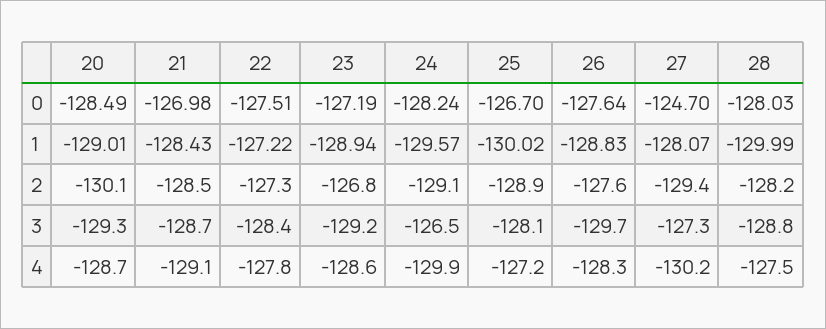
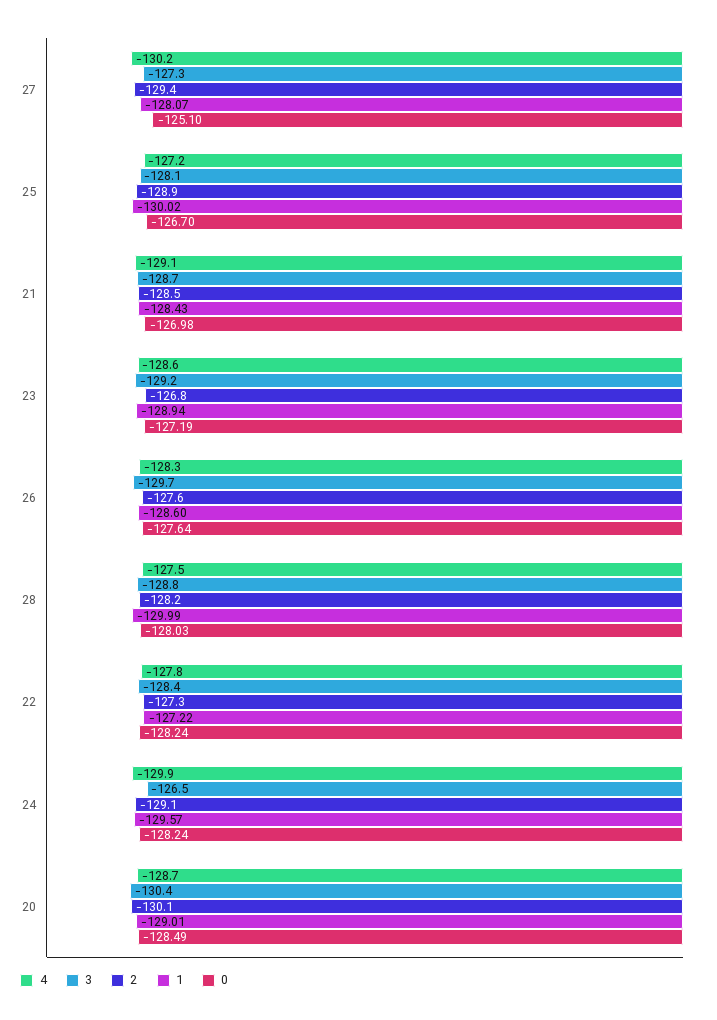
  {
    "0": {
      "20": -128.49,
      "21": -126.98,
-     "22": -127.51,
+     "22": -128.24,
      "23": -127.19,
      "24": -128.24,
      "25": -126.7,
      "26": -127.64,
-     "27": -124.7,
+     "27": -125.1,
      "28": -128.03
    },
    "1": {
      "20": -129.01,
      "21": -128.43,
      "22": -127.22,
      "23": -128.94,
      "24": -129.57,
      "25": -130.02,
-     "26": -128.83,
+     "26": -128.6,
      "27": -128.07,
      "28": -129.99
    },
    "2": {
      "20": -130.1,
      "21": -128.5,
      "22": -127.3,
      "23": -126.8,
      "24": -129.1,
      "25": -128.9,
      "26": -127.6,
      "27": -129.4,
      "28": -128.2
    },
    "3": {
-     "20": -129.3,
+     "20": -130.4,
      "21": -128.7,
      "22": -128.4,
      "23": -129.2,
      "24": -126.5,
      "25": -128.1,
      "26": -129.7,
      "27": -127.3,
      "28": -128.8
    },
    "4": {
      "20": -128.7,
      "21": -129.1,
      "22": -127.8,
      "23": -128.6,
      "24": -129.9,
      "25": -127.2,
      "26": -128.3,
      "27": -130.2,
      "28": -127.5
    }
  }

